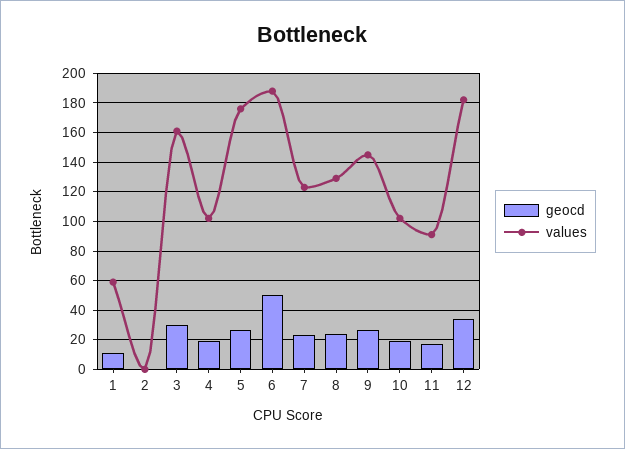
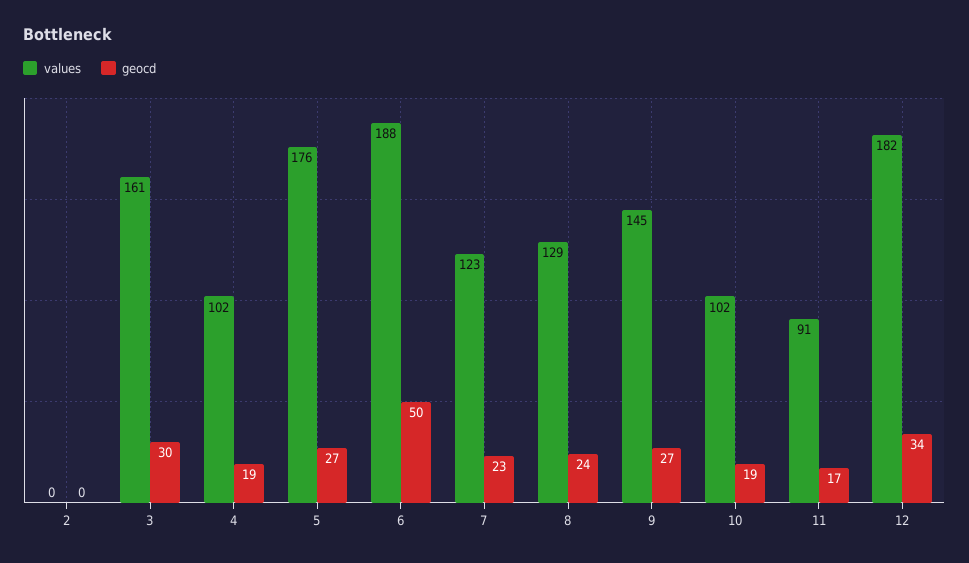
  {
    "geocd": {
-     "1": 10,
      "2": 0,
      "3": 30,
      "4": 19,
      "5": 27,
      "6": 50,
      "7": 23,
      "8": 24,
      "9": 27,
      "10": 19,
      "11": 17,
      "12": 34
    },
    "values": {
-     "1": 60,
      "2": 0,
      "3": 161,
      "4": 102,
      "5": 176,
      "6": 188,
      "7": 123,
      "8": 129,
      "9": 145,
      "10": 102,
      "11": 91,
      "12": 182
    }
  }

